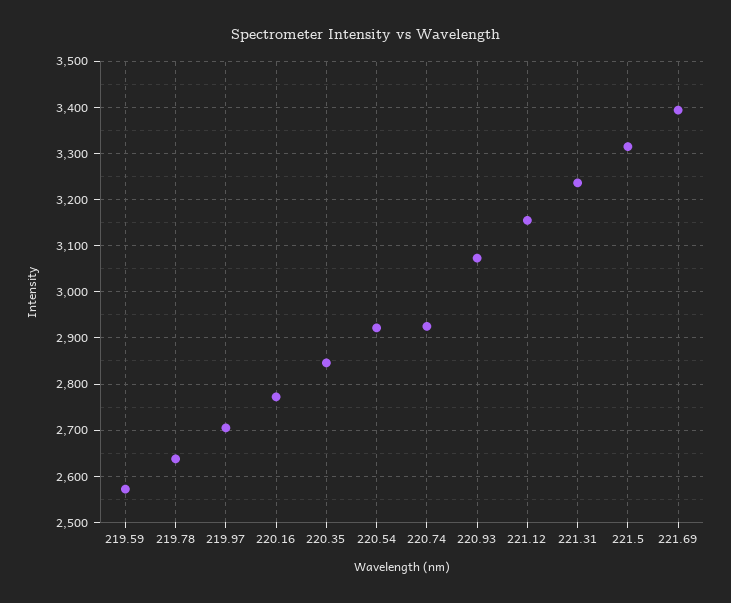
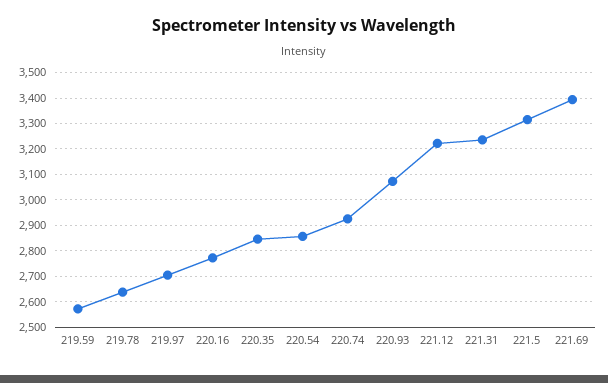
  {
    "219.59": 2580,
    "219.78": 2640,
    "219.97": 2700,
    "220.16": 2780,
    "220.35": 2840,
-   "220.54": 2920,
+   "220.54": 2850,
    "220.74": 2920,
    "220.93": 3080,
-   "221.12": 3160,
+   "221.12": 3225,
    "221.31": 3240,
    "221.5": 3320,
    "221.69": 3400
  }

